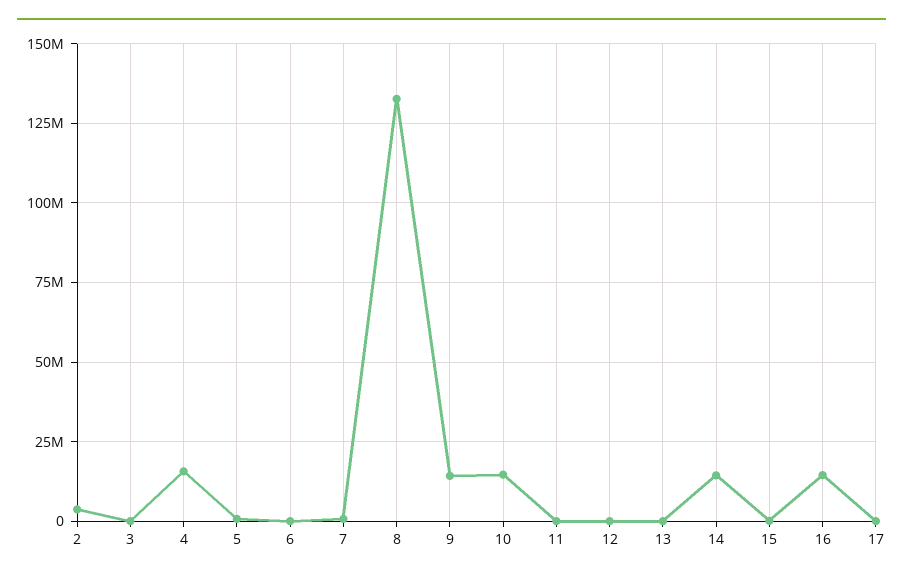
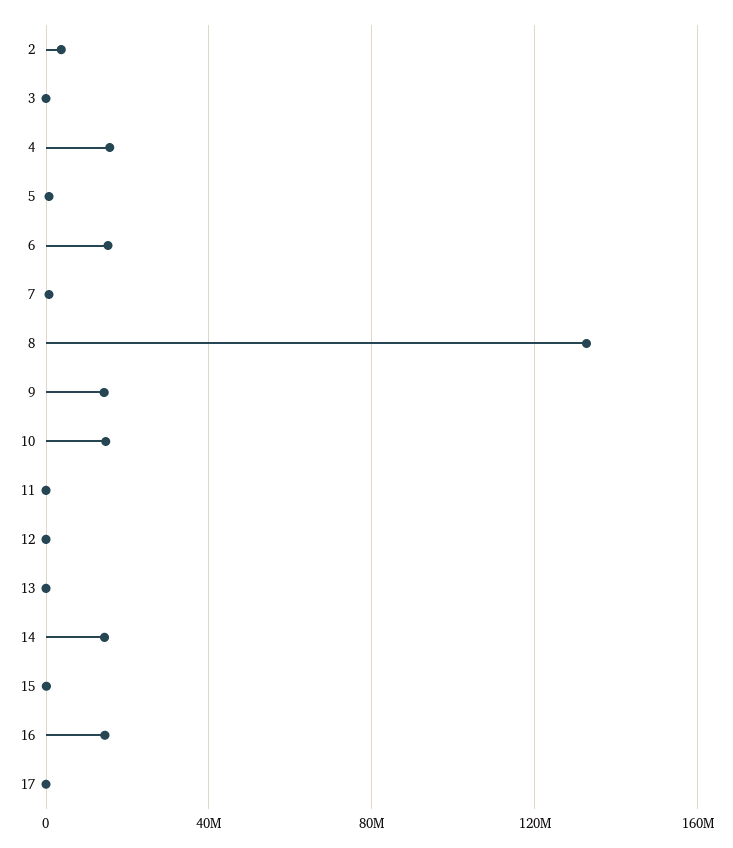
  {
    "2": 5000000,
    "3": 0,
    "4": 15000000,
    "5": 0,
-   "6": 0,
+   "6": 15000000,
    "7": 0,
    "8": 132500000,
    "9": 15000000,
    "10": 15000000,
    "11": 0,
    "12": 0,
    "13": 0,
    "14": 15000000,
    "15": 0,
    "16": 15000000,
    "17": 0
  }

